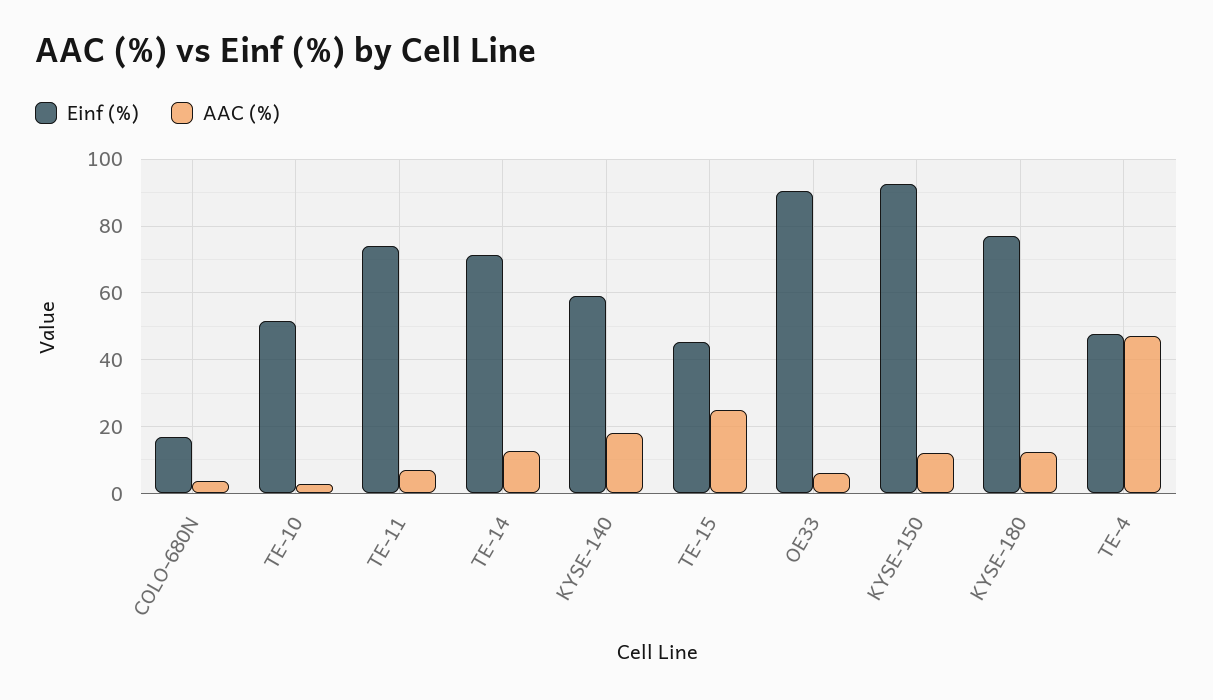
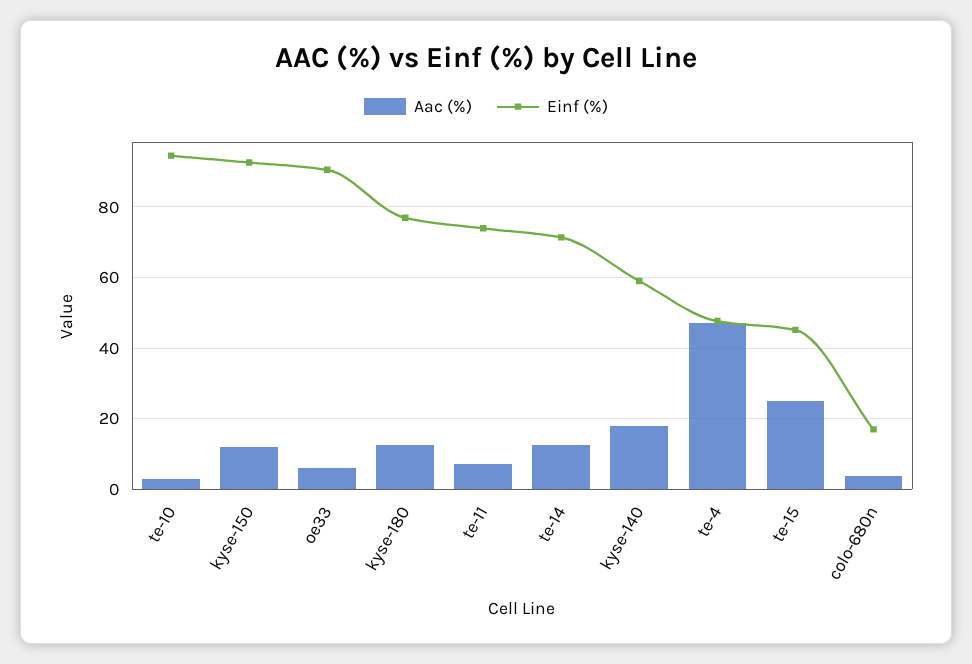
  {
    "Einf (%)": {
      "COLO-680N": 16,
-     "TE-10": 52,
+     "TE-10": 94,
      "TE-11": 74,
      "TE-14": 72,
      "KYSE-140": 60,
      "TE-15": 46,
      "OE33": 90,
      "KYSE-150": 92,
      "KYSE-180": 76,
      "TE-4": 48
    },
    "AAC (%)": {
      "COLO-680N": 4,
      "TE-10": 2,
      "TE-11": 8,
      "TE-14": 12,
      "KYSE-140": 18,
      "TE-15": 26,
      "OE33": 6,
      "KYSE-150": 12,
      "KYSE-180": 12,
      "TE-4": 46
    }
  }

